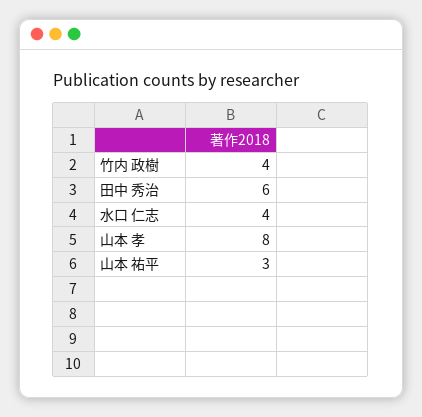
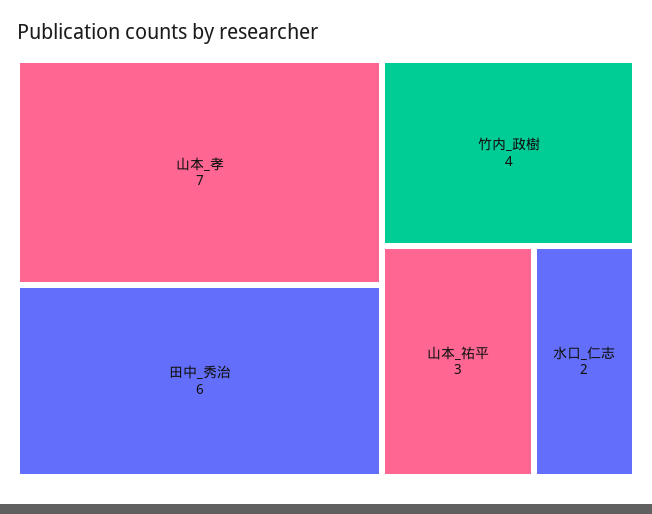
  {
    "竹内 政樹": 4,
    "田中 秀治": 6,
-   "水口 仁志": 4,
+   "水口 仁志": 2,
-   "山本 孝": 8,
+   "山本 孝": 7,
    "山本 祐平": 3
  }

